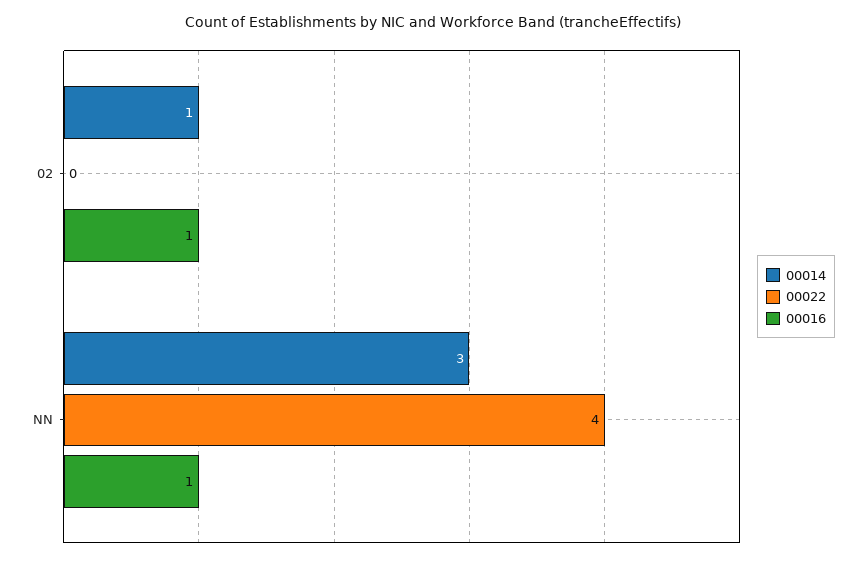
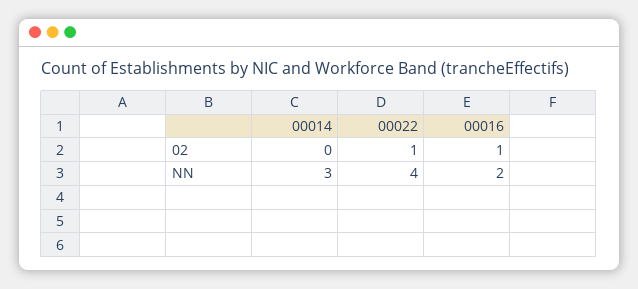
  {
    "00014": {
-     "02": 1,
+     "02": 0,
      "NN": 3
    },
    "00022": {
-     "02": 0,
+     "02": 1,
      "NN": 4
    },
    "00016": {
      "02": 1,
-     "NN": 1
+     "NN": 2
    }
  }

